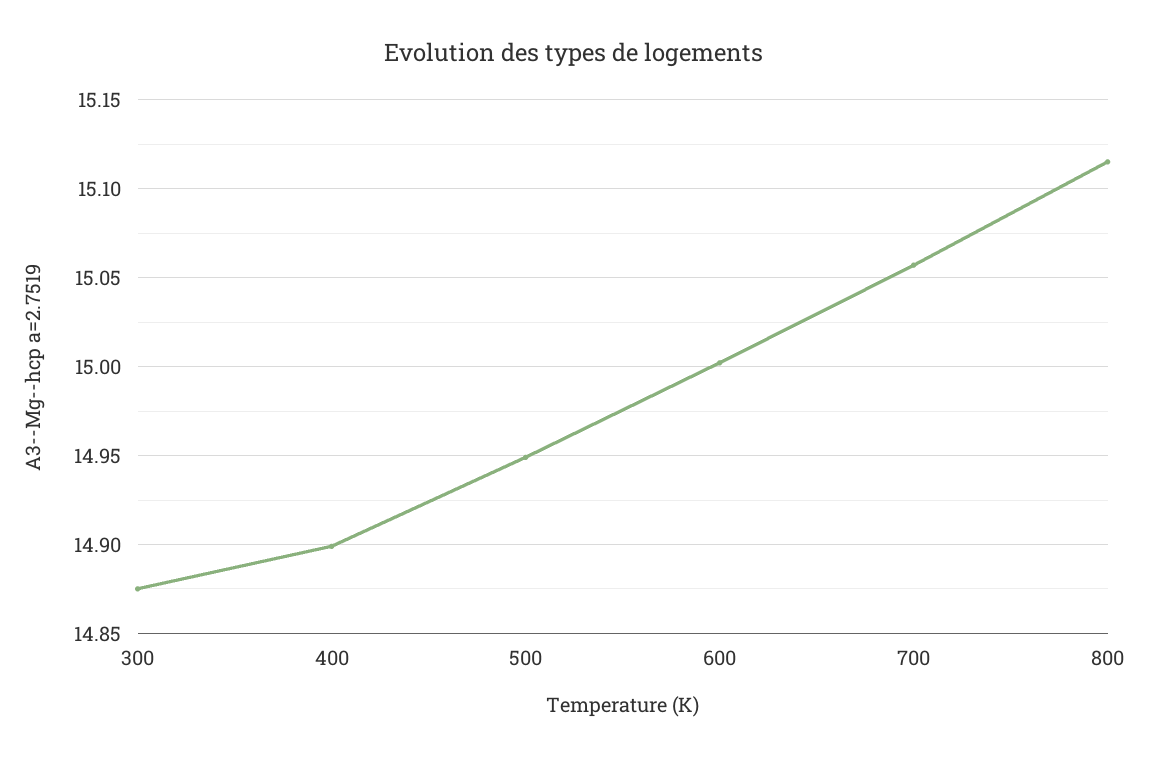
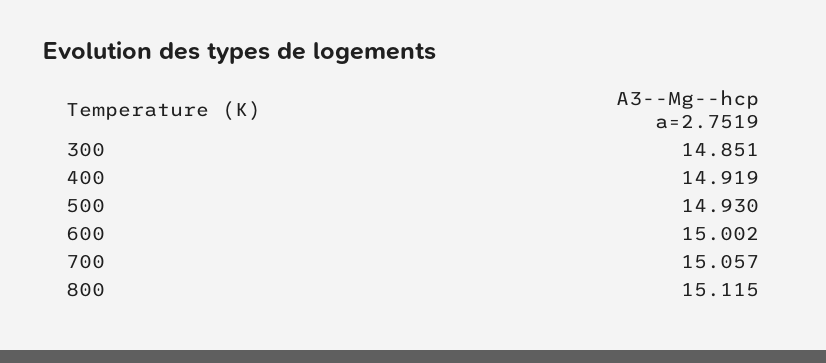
  {
-   "300": 14.875,
+   "300": 14.851,
-   "400": 14.9,
+   "400": 14.919,
-   "500": 14.95,
+   "500": 14.93,
    "600": 15.002,
    "700": 15.057,
    "800": 15.115
  }

